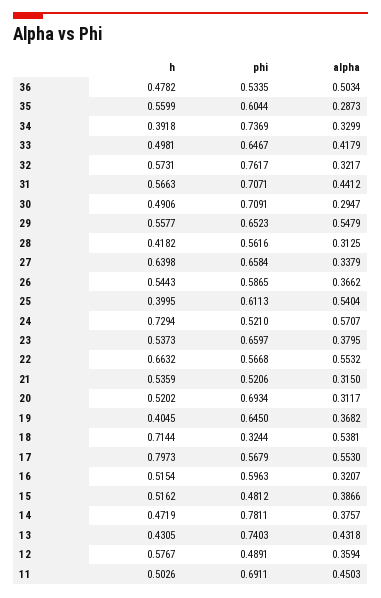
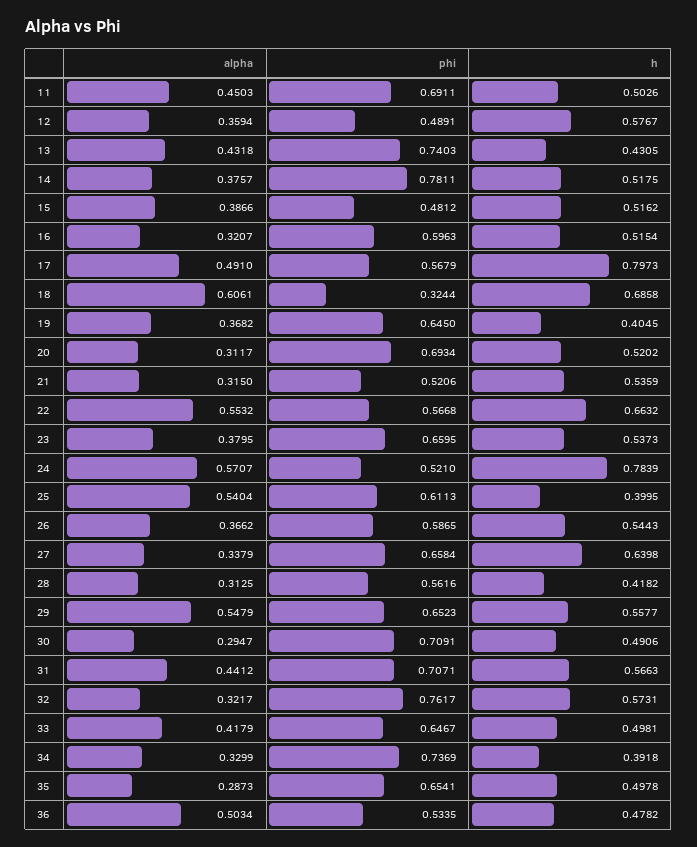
  {
    "h": {
      "36": 0.4782,
-     "35": 0.5599,
+     "35": 0.4978,
      "34": 0.3918,
      "33": 0.4981,
      "32": 0.5731,
      "31": 0.5663,
      "30": 0.4906,
      "29": 0.5577,
      "28": 0.4182,
      "27": 0.6398,
      "26": 0.5443,
      "25": 0.3995,
-     "24": 0.7294,
+     "24": 0.7839,
      "23": 0.5373,
      "22": 0.6632,
      "21": 0.5359,
      "20": 0.5202,
      "19": 0.4045,
-     "18": 0.7144,
+     "18": 0.6858,
      "17": 0.7973,
      "16": 0.5154,
      "15": 0.5162,
-     "14": 0.4719,
+     "14": 0.5175,
      "13": 0.4305,
      "12": 0.5767,
      "11": 0.5026
    },
    "phi": {
      "36": 0.5335,
-     "35": 0.6044,
+     "35": 0.6541,
      "34": 0.7369,
      "33": 0.6467,
      "32": 0.7617,
      "31": 0.7071,
      "30": 0.7091,
      "29": 0.6523,
      "28": 0.5616,
      "27": 0.6584,
      "26": 0.5865,
      "25": 0.6113,
      "24": 0.521,
-     "23": 0.6597,
+     "23": 0.6595,
      "22": 0.5668,
      "21": 0.5206,
      "20": 0.6934,
      "19": 0.645,
      "18": 0.3244,
      "17": 0.5679,
      "16": 0.5963,
      "15": 0.4812,
      "14": 0.7811,
      "13": 0.7403,
      "12": 0.4891,
      "11": 0.6911
    },
    "alpha": {
      "36": 0.5034,
      "35": 0.2873,
      "34": 0.3299,
      "33": 0.4179,
      "32": 0.3217,
      "31": 0.4412,
      "30": 0.2947,
      "29": 0.5479,
      "28": 0.3125,
      "27": 0.3379,
      "26": 0.3662,
      "25": 0.5404,
      "24": 0.5707,
      "23": 0.3795,
      "22": 0.5532,
      "21": 0.315,
      "20": 0.3117,
      "19": 0.3682,
-     "18": 0.5381,
+     "18": 0.6061,
-     "17": 0.553,
+     "17": 0.491,
      "16": 0.3207,
      "15": 0.3866,
      "14": 0.3757,
      "13": 0.4318,
      "12": 0.3594,
      "11": 0.4503
    }
  }

